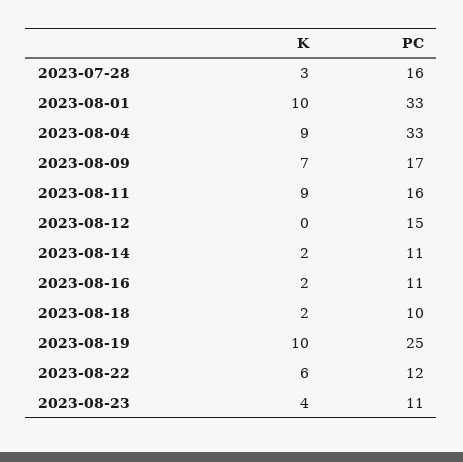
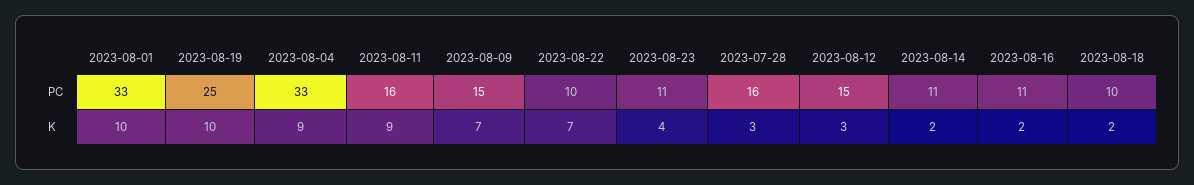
  {
    "K": {
      "2023-07-28": 3,
      "2023-08-01": 10,
      "2023-08-04": 9,
      "2023-08-09": 7,
      "2023-08-11": 9,
-     "2023-08-12": 0,
+     "2023-08-12": 3,
      "2023-08-14": 2,
      "2023-08-16": 2,
      "2023-08-18": 2,
      "2023-08-19": 10,
-     "2023-08-22": 6,
+     "2023-08-22": 7,
      "2023-08-23": 4
    },
    "PC": {
      "2023-07-28": 16,
      "2023-08-01": 33,
      "2023-08-04": 33,
-     "2023-08-09": 17,
+     "2023-08-09": 15,
      "2023-08-11": 16,
      "2023-08-12": 15,
      "2023-08-14": 11,
      "2023-08-16": 11,
      "2023-08-18": 10,
      "2023-08-19": 25,
-     "2023-08-22": 12,
+     "2023-08-22": 10,
      "2023-08-23": 11
    }
  }

